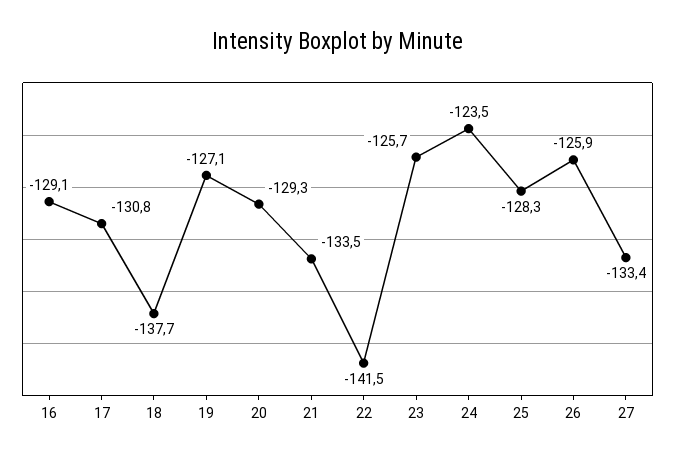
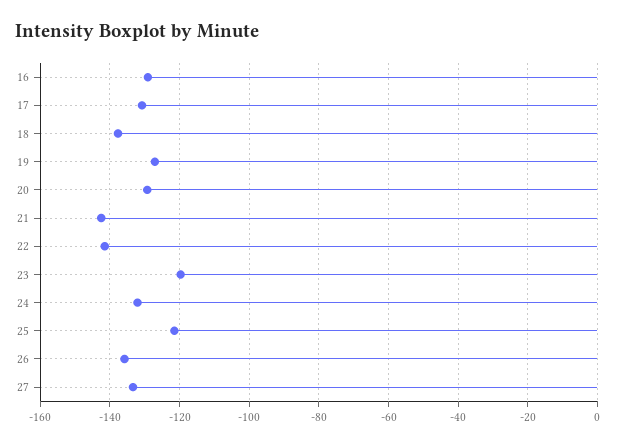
  {
    "16": -129.1,
    "17": -130.8,
    "18": -137.7,
    "19": -127.1,
    "20": -129.3,
-   "21": -133.5,
+   "21": -142,
    "22": -141.5,
-   "23": -125.7,
+   "23": -120,
-   "24": -123.5,
+   "24": -132,
-   "25": -128.3,
+   "25": -122,
-   "26": -125.9,
+   "26": -136,
    "27": -133.4
  }

